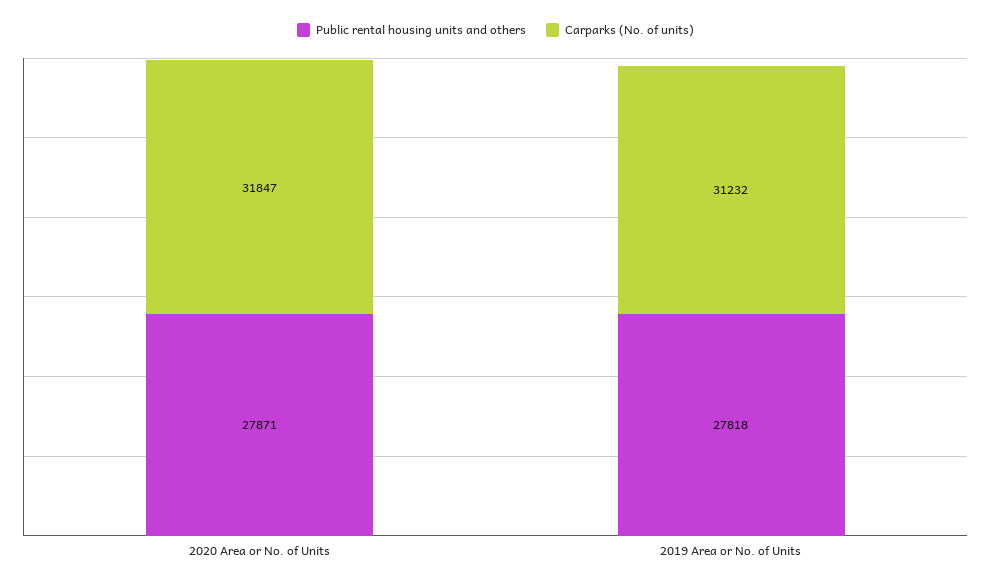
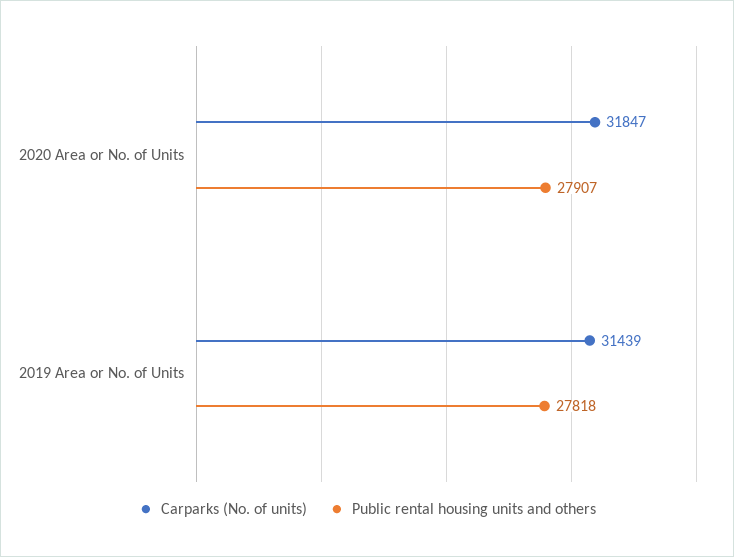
  {
    "Public rental housing units and others": {
-     "2020 Area or No. of Units": 27871,
+     "2020 Area or No. of Units": 27907,
      "2019 Area or No. of Units": 27818
    },
    "Carparks (No. of units)": {
      "2020 Area or No. of Units": 31847,
-     "2019 Area or No. of Units": 31232
+     "2019 Area or No. of Units": 31439
    }
  }

